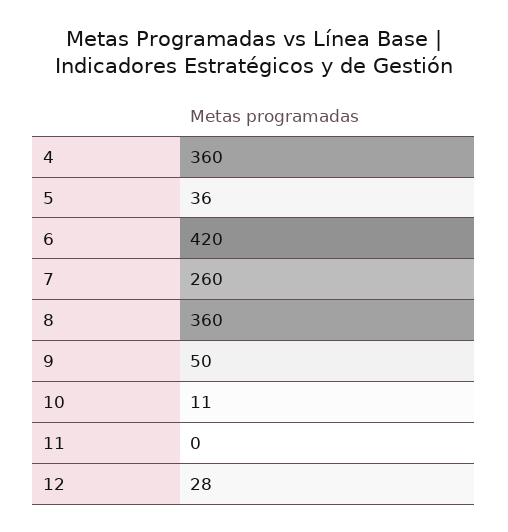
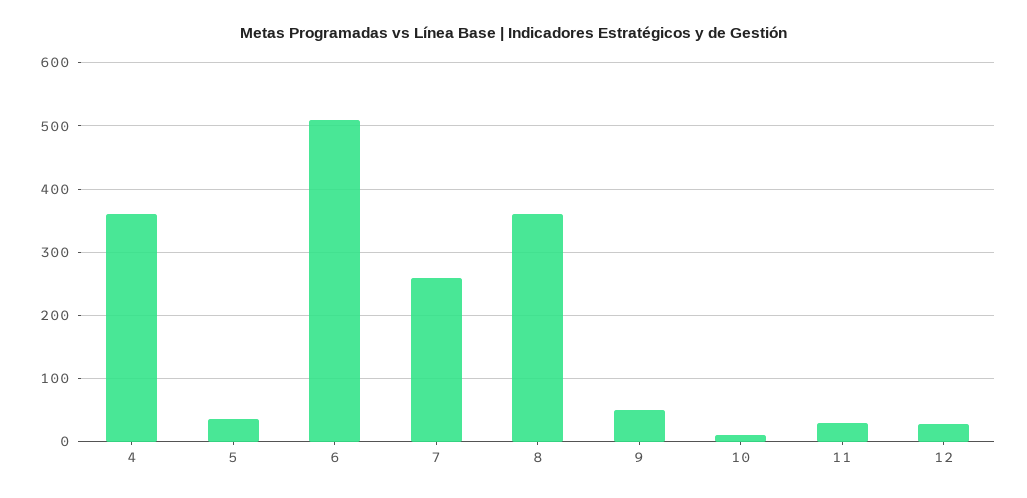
  {
    "4": 360,
    "5": 36,
-   "6": 420,
+   "6": 510,
    "7": 260,
    "8": 360,
    "9": 50,
    "10": 11,
-   "11": 0,
+   "11": 30,
    "12": 28
  }

